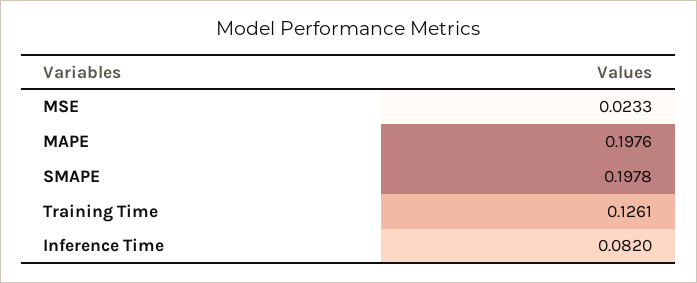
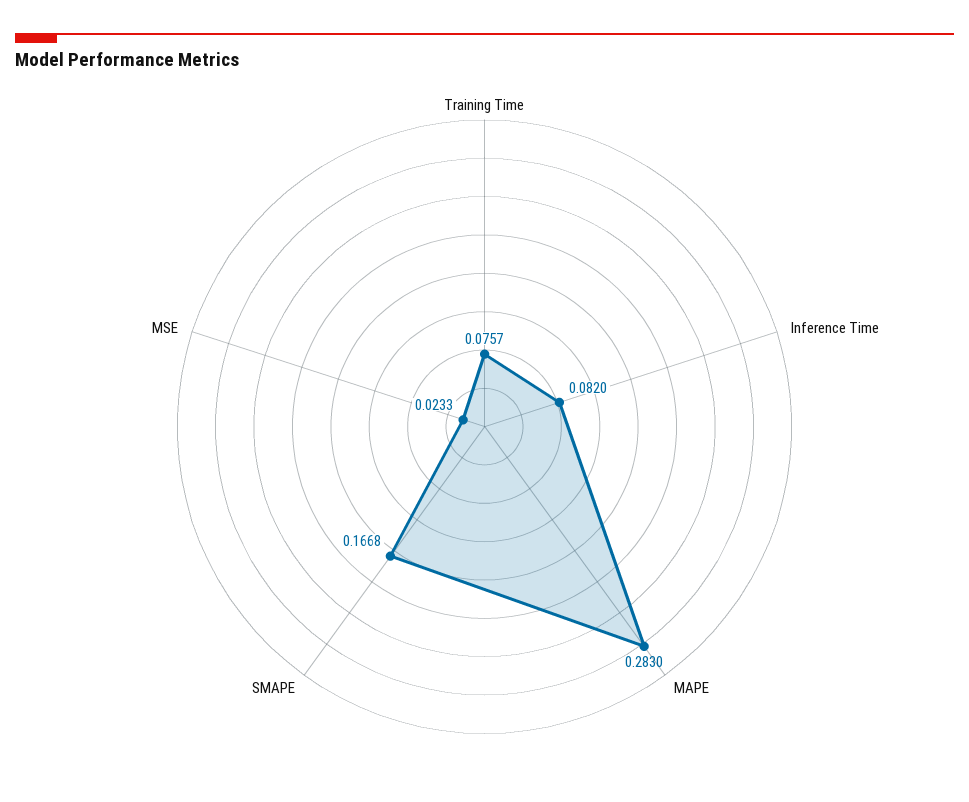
  {
    "MSE": 0.0233,
-   "MAPE": 0.1976,
+   "MAPE": 0.283,
-   "SMAPE": 0.1978,
+   "SMAPE": 0.1668,
-   "Training Time": 0.1261,
+   "Training Time": 0.0757,
    "Inference Time": 0.082
  }

